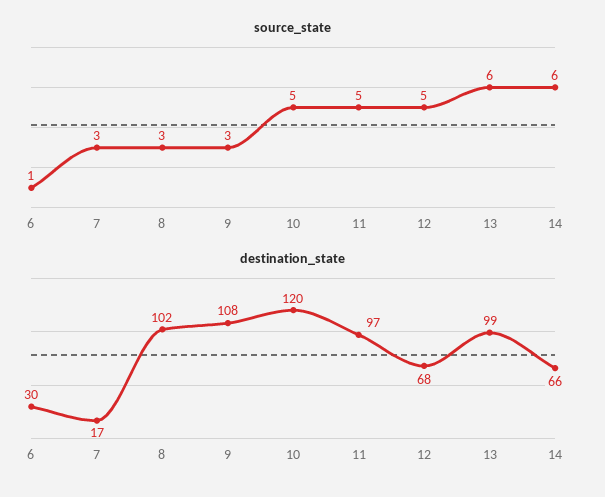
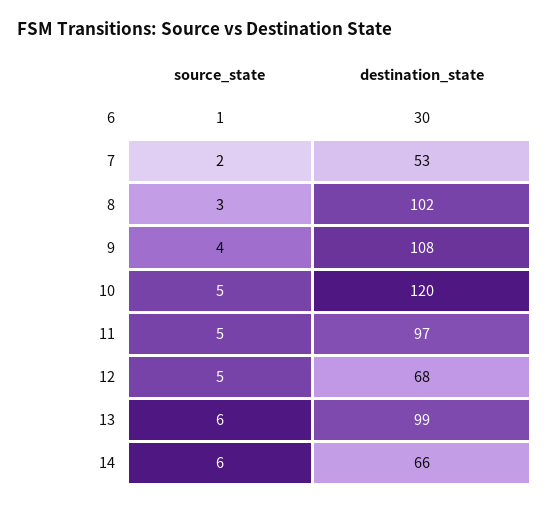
  {
    "source_state": {
      "6": 1,
-     "7": 3,
+     "7": 2,
      "8": 3,
-     "9": 3,
+     "9": 4,
      "10": 5,
      "11": 5,
      "12": 5,
      "13": 6,
      "14": 6
    },
    "destination_state": {
      "6": 30,
-     "7": 17,
+     "7": 53,
      "8": 102,
      "9": 108,
      "10": 120,
      "11": 97,
      "12": 68,
      "13": 99,
      "14": 66
    }
  }

